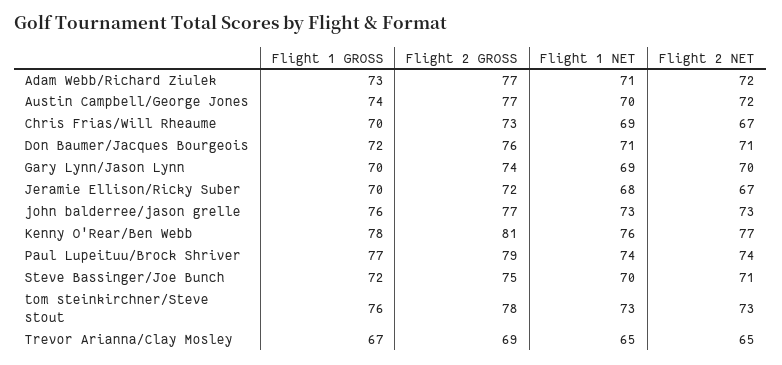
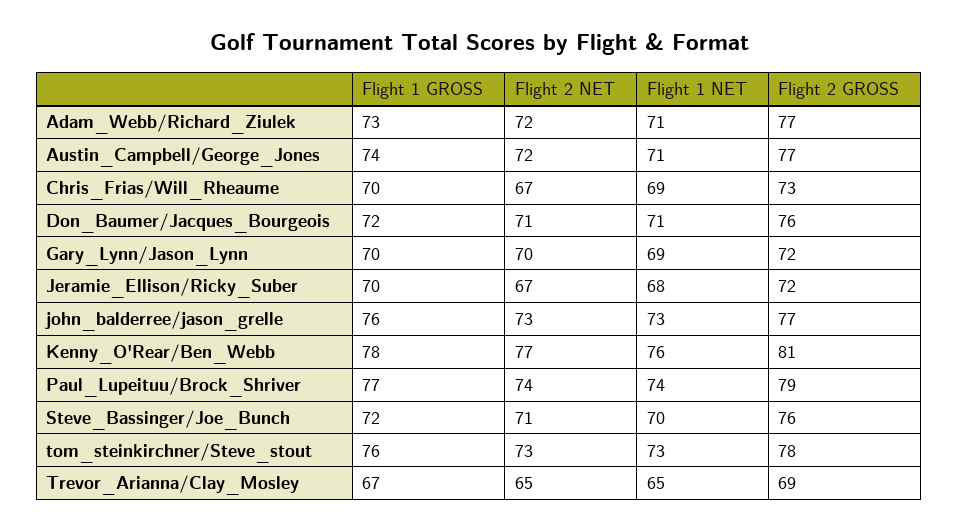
  {
    "Flight 1 GROSS": {
      "Adam Webb/Richard Ziulek": 73,
      "Austin Campbell/George Jones": 74,
      "Chris Frias/Will Rheaume": 70,
      "Don Baumer/Jacques Bourgeois": 72,
      "Gary Lynn/Jason Lynn": 70,
      "Jeramie Ellison/Ricky Suber": 70,
      "john balderree/jason grelle": 76,
      "Kenny O'Rear/Ben Webb": 78,
      "Paul Lupeituu/Brock Shriver": 77,
      "Steve Bassinger/Joe Bunch": 72,
      "tom steinkirchner/Steve stout": 76,
      "Trevor Arianna/Clay Mosley": 67
    },
    "Flight 2 GROSS": {
      "Adam Webb/Richard Ziulek": 77,
      "Austin Campbell/George Jones": 77,
      "Chris Frias/Will Rheaume": 73,
      "Don Baumer/Jacques Bourgeois": 76,
-     "Gary Lynn/Jason Lynn": 74,
+     "Gary Lynn/Jason Lynn": 72,
      "Jeramie Ellison/Ricky Suber": 72,
      "john balderree/jason grelle": 77,
      "Kenny O'Rear/Ben Webb": 81,
      "Paul Lupeituu/Brock Shriver": 79,
-     "Steve Bassinger/Joe Bunch": 75,
+     "Steve Bassinger/Joe Bunch": 76,
      "tom steinkirchner/Steve stout": 78,
      "Trevor Arianna/Clay Mosley": 69
    },
    "Flight 1 NET": {
      "Adam Webb/Richard Ziulek": 71,
-     "Austin Campbell/George Jones": 70,
+     "Austin Campbell/George Jones": 71,
      "Chris Frias/Will Rheaume": 69,
      "Don Baumer/Jacques Bourgeois": 71,
      "Gary Lynn/Jason Lynn": 69,
      "Jeramie Ellison/Ricky Suber": 68,
      "john balderree/jason grelle": 73,
      "Kenny O'Rear/Ben Webb": 76,
      "Paul Lupeituu/Brock Shriver": 74,
      "Steve Bassinger/Joe Bunch": 70,
      "tom steinkirchner/Steve stout": 73,
      "Trevor Arianna/Clay Mosley": 65
    },
    "Flight 2 NET": {
      "Adam Webb/Richard Ziulek": 72,
      "Austin Campbell/George Jones": 72,
      "Chris Frias/Will Rheaume": 67,
      "Don Baumer/Jacques Bourgeois": 71,
      "Gary Lynn/Jason Lynn": 70,
      "Jeramie Ellison/Ricky Suber": 67,
      "john balderree/jason grelle": 73,
      "Kenny O'Rear/Ben Webb": 77,
      "Paul Lupeituu/Brock Shriver": 74,
      "Steve Bassinger/Joe Bunch": 71,
      "tom steinkirchner/Steve stout": 73,
      "Trevor Arianna/Clay Mosley": 65
    }
  }

